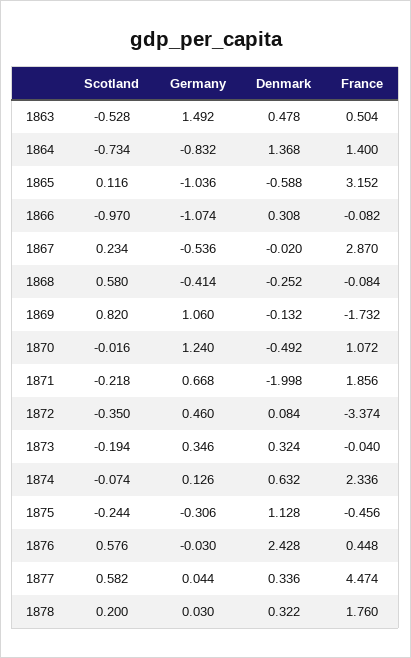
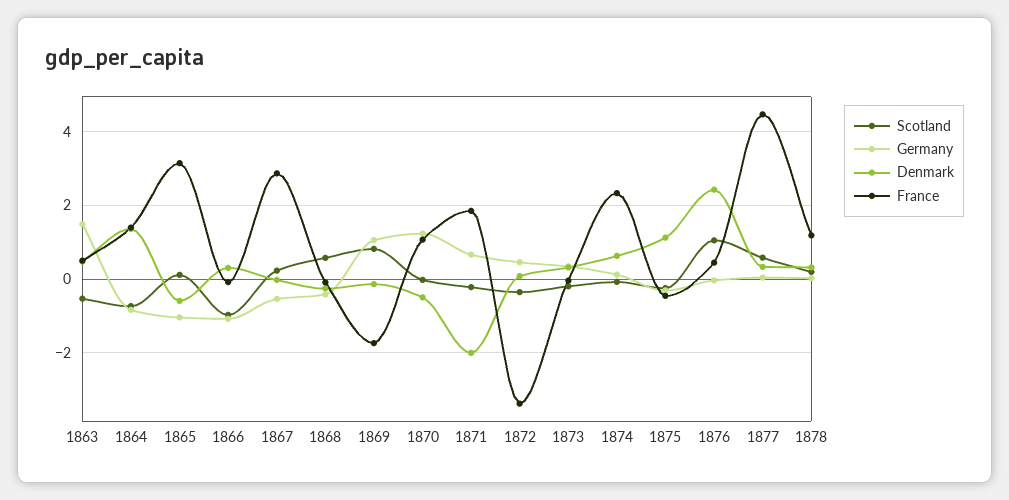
  {
    "Scotland": {
      "1863": -0.528,
      "1864": -0.734,
      "1865": 0.116,
      "1866": -0.97,
      "1867": 0.234,
      "1868": 0.58,
      "1869": 0.82,
      "1870": -0.016,
      "1871": -0.218,
      "1872": -0.35,
      "1873": -0.194,
      "1874": -0.074,
      "1875": -0.244,
-     "1876": 0.576,
+     "1876": 1,
      "1877": 0.582,
      "1878": 0.2
    },
    "Germany": {
      "1863": 1.492,
      "1864": -0.832,
      "1865": -1.036,
      "1866": -1.074,
      "1867": -0.536,
      "1868": -0.414,
      "1869": 1.06,
      "1870": 1.24,
      "1871": 0.668,
      "1872": 0.46,
      "1873": 0.346,
      "1874": 0.126,
      "1875": -0.306,
      "1876": -0.03,
      "1877": 0.044,
      "1878": 0.03
    },
    "Denmark": {
      "1863": 0.478,
      "1864": 1.368,
      "1865": -0.588,
      "1866": 0.308,
      "1867": -0.02,
      "1868": -0.252,
      "1869": -0.132,
      "1870": -0.492,
      "1871": -1.998,
      "1872": 0.084,
      "1873": 0.324,
      "1874": 0.632,
      "1875": 1.128,
      "1876": 2.428,
      "1877": 0.336,
      "1878": 0.322
    },
    "France": {
      "1863": 0.504,
      "1864": 1.4,
      "1865": 3.152,
      "1866": -0.082,
      "1867": 2.87,
      "1868": -0.084,
      "1869": -1.732,
      "1870": 1.072,
      "1871": 1.856,
      "1872": -3.374,
      "1873": -0.04,
      "1874": 2.336,
      "1875": -0.456,
      "1876": 0.448,
      "1877": 4.474,
-     "1878": 1.76
+     "1878": 1.2
    }
  }

